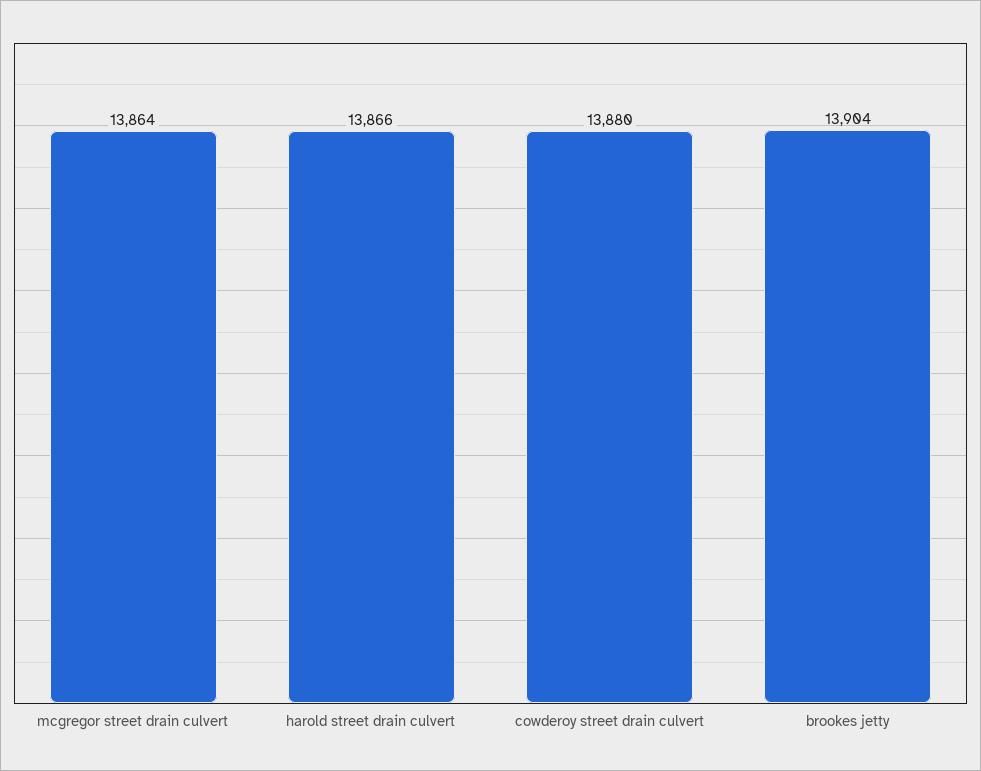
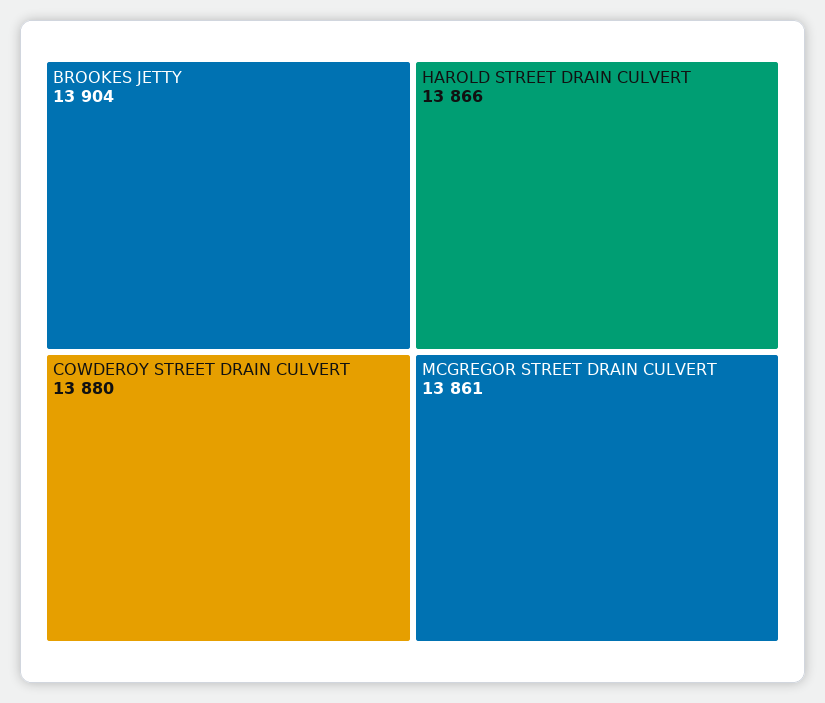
  {
-   "mcgregor street drain culvert": 13864,
+   "mcgregor street drain culvert": 13861,
    "harold street drain culvert": 13866,
    "cowderoy street drain culvert": 13880,
    "brookes jetty": 13904
  }

